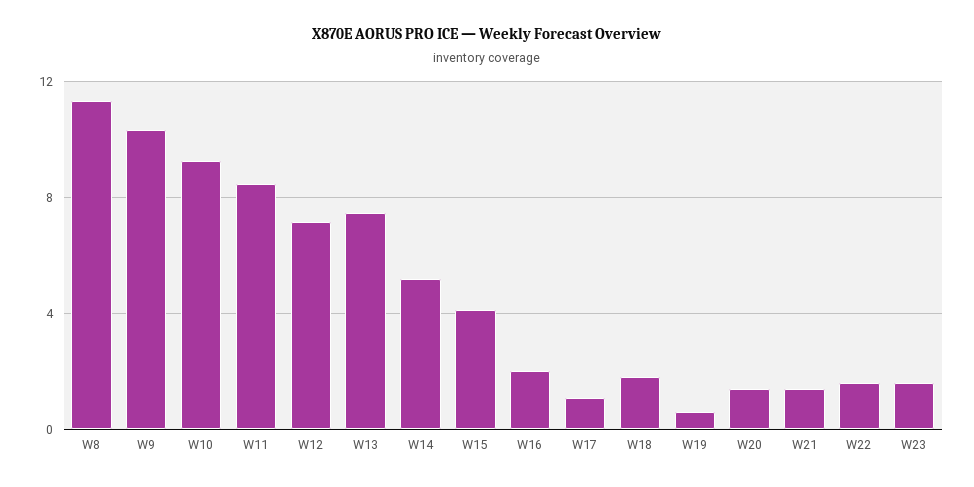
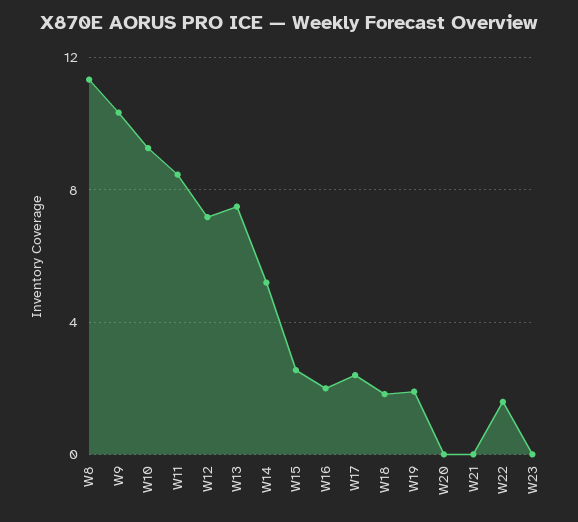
  {
    "W8": 11.5,
    "W9": 10.5,
    "W10": 9.5,
    "W11": 8.5,
    "W12": 7,
    "W13": 7.5,
    "W14": 5,
-   "W15": 4,
+   "W15": 2.5,
    "W16": 2,
-   "W17": 1,
+   "W17": 2.5,
    "W18": 2,
-   "W19": 0.5,
+   "W19": 2,
-   "W20": 1.5,
+   "W20": 0,
-   "W21": 1.5,
+   "W21": 0,
    "W22": 1.5,
-   "W23": 1.5
+   "W23": 0
  }

